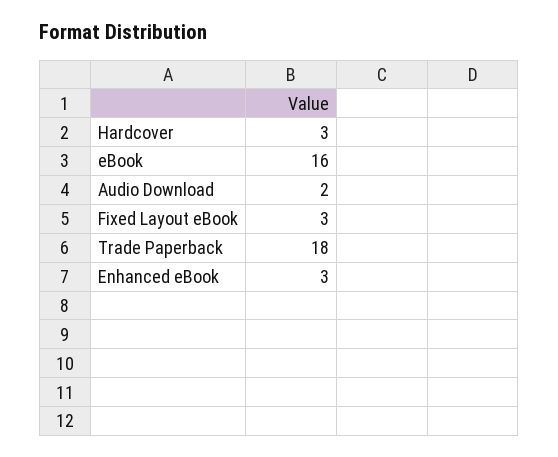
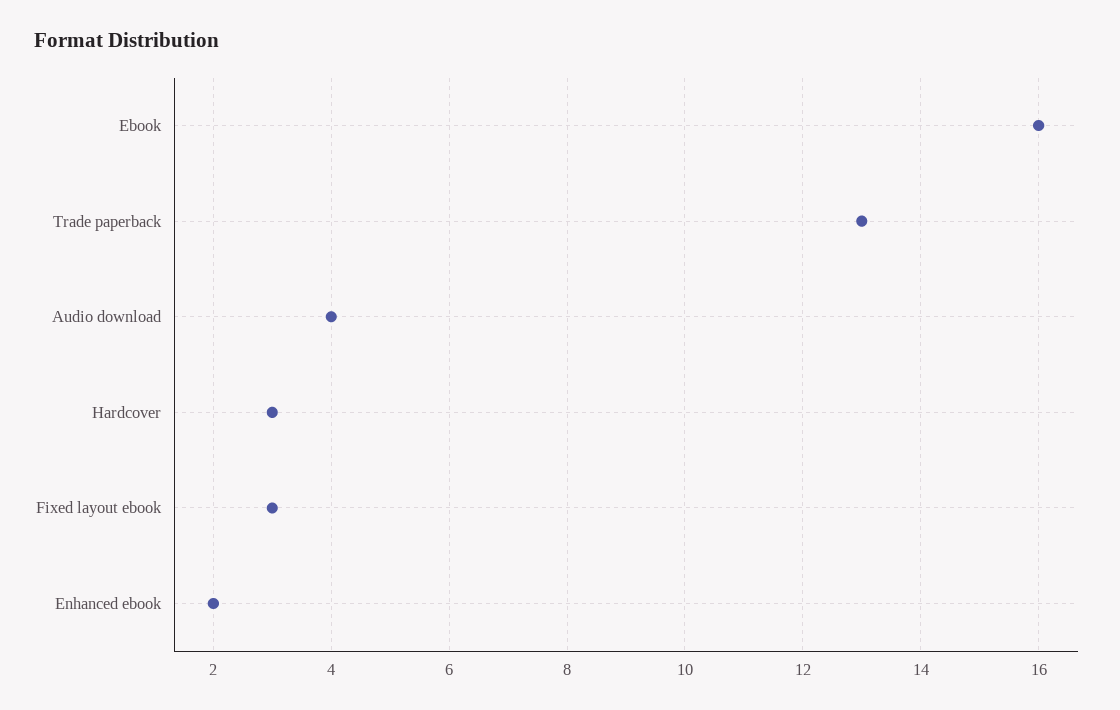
  {
    "Hardcover": 3,
    "eBook": 16,
-   "Audio Download": 2,
+   "Audio Download": 4,
    "Fixed Layout eBook": 3,
-   "Trade Paperback": 18,
+   "Trade Paperback": 13,
-   "Enhanced eBook": 3
+   "Enhanced eBook": 2
  }

